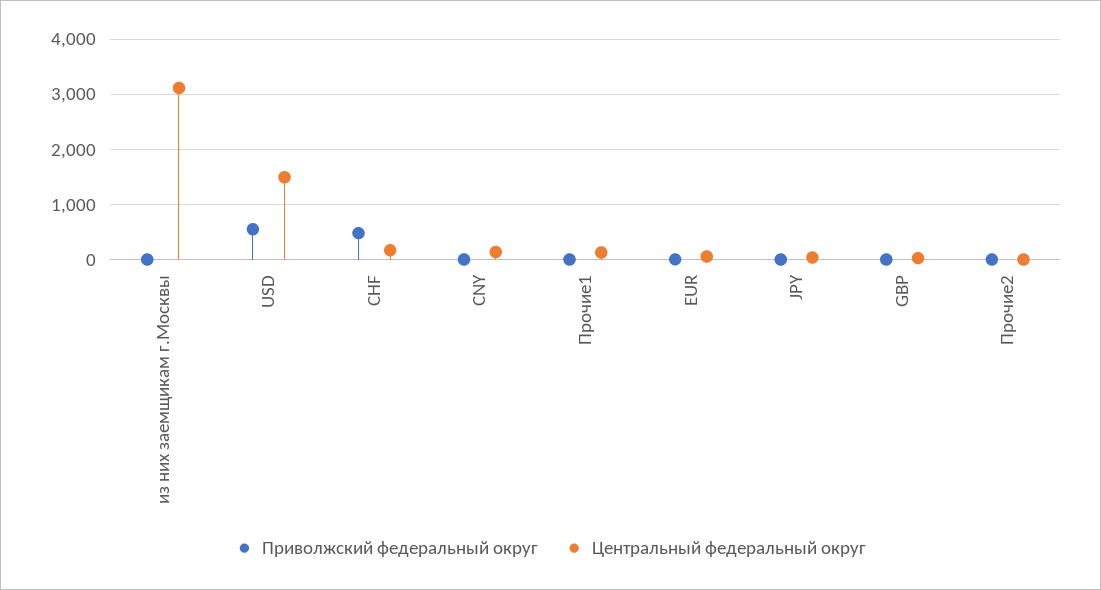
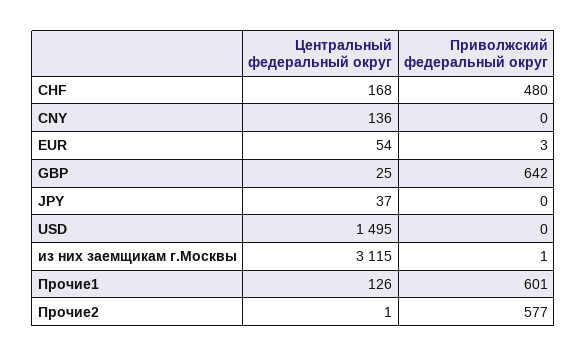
  {
    "Приволжский федеральный округ": {
      "из них заемщикам г.Москвы": 1,
-     "USD": 600,
+     "USD": 0,
      "CHF": 480,
      "CNY": 0,
-     "Прочие1": 0,
+     "Прочие1": 601,
      "EUR": 3,
      "JPY": 0,
-     "GBP": 0,
+     "GBP": 642,
-     "Прочие2": 0
+     "Прочие2": 577
    },
    "Центральный федеральный округ": {
      "из них заемщикам г.Москвы": 3115,
      "USD": 1495,
      "CHF": 168,
      "CNY": 136,
      "Прочие1": 126,
      "EUR": 54,
      "JPY": 37,
      "GBP": 25,
      "Прочие2": 1
    }
  }

